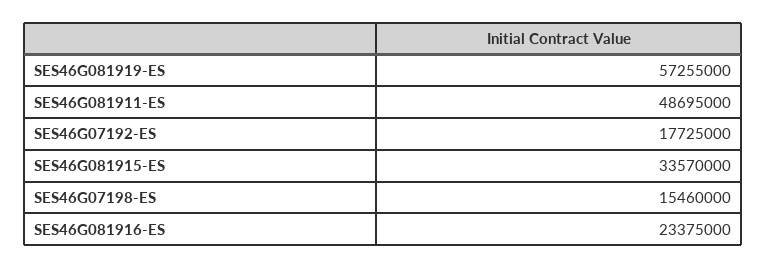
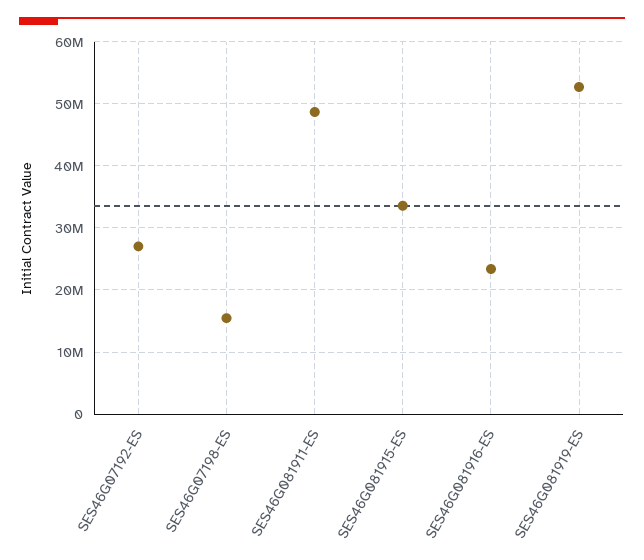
  {
-   "SES46G081919-ES": 57255000,
+   "SES46G081919-ES": 53000000,
    "SES46G081911-ES": 48695000,
-   "SES46G07192-ES": 17725000,
+   "SES46G07192-ES": 27000000,
    "SES46G081915-ES": 33570000,
    "SES46G07198-ES": 15460000,
    "SES46G081916-ES": 23375000
  }

